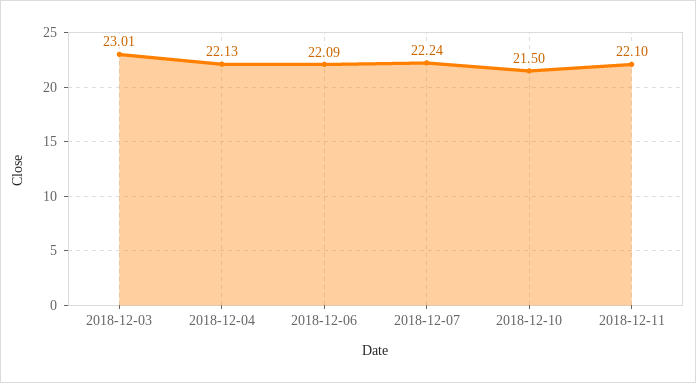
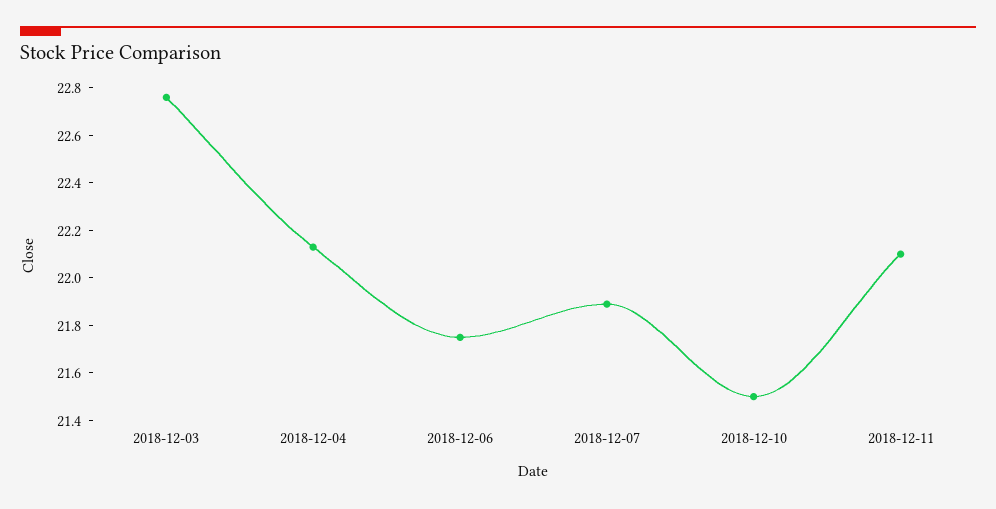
  {
-   "2018-12-03": 23.01,
+   "2018-12-03": 22.75,
    "2018-12-04": 22.13,
-   "2018-12-06": 22.09,
+   "2018-12-06": 21.75,
-   "2018-12-07": 22.24,
+   "2018-12-07": 21.9,
    "2018-12-10": 21.5,
    "2018-12-11": 22.1
  }

